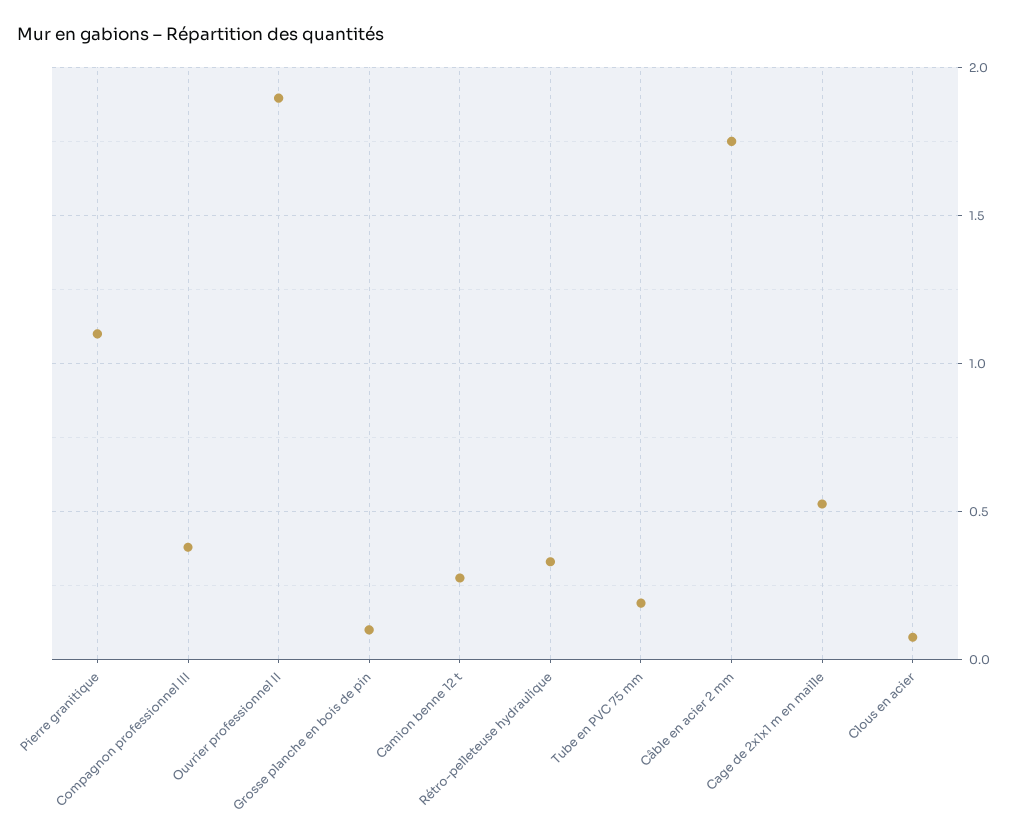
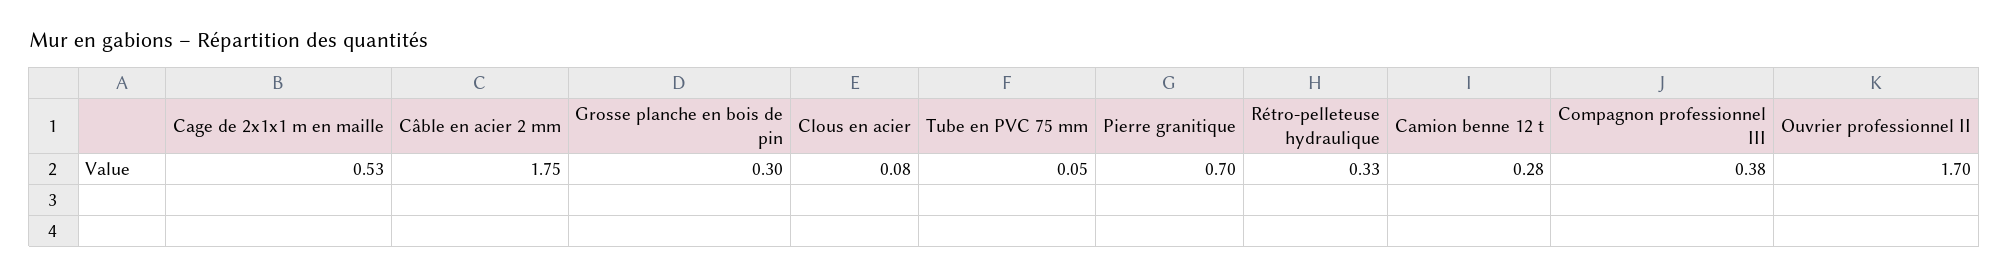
  {
-   "Pierre granitique": 1.1,
+   "Pierre granitique": 0.7,
    "Compagnon professionnel III": 0.38,
-   "Ouvrier professionnel II": 1.9,
+   "Ouvrier professionnel II": 1.7,
-   "Grosse planche en bois de pin": 0.1,
+   "Grosse planche en bois de pin": 0.3,
    "Camion benne 12 t": 0.28,
    "Rétro-pelleteuse hydraulique": 0.33,
-   "Tube en PVC 75 mm": 0.2,
+   "Tube en PVC 75 mm": 0.05,
    "Câble en acier 2 mm": 1.75,
    "Cage de 2x1x1 m en maille": 0.53,
    "Clous en acier": 0.08
  }

